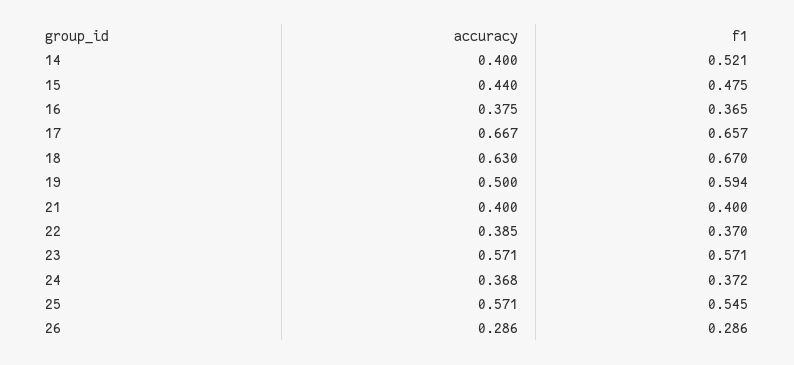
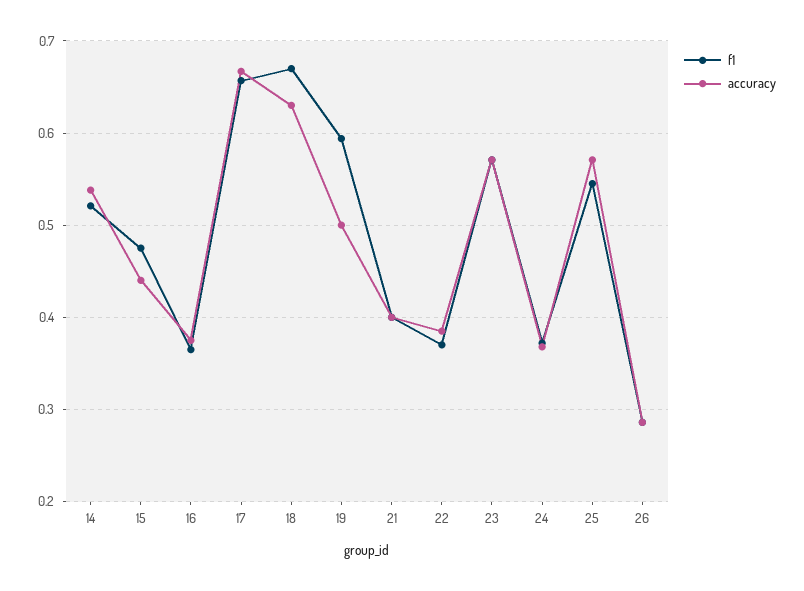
  {
    "accuracy": {
-     "14": 0.4,
+     "14": 0.54,
      "15": 0.44,
      "16": 0.375,
      "17": 0.667,
      "18": 0.63,
      "19": 0.5,
      "21": 0.4,
      "22": 0.385,
      "23": 0.571,
      "24": 0.368,
      "25": 0.571,
      "26": 0.286
    },
    "f1": {
      "14": 0.521,
      "15": 0.475,
      "16": 0.365,
      "17": 0.657,
      "18": 0.67,
      "19": 0.594,
      "21": 0.4,
      "22": 0.37,
      "23": 0.571,
      "24": 0.372,
      "25": 0.545,
      "26": 0.286
    }
  }

